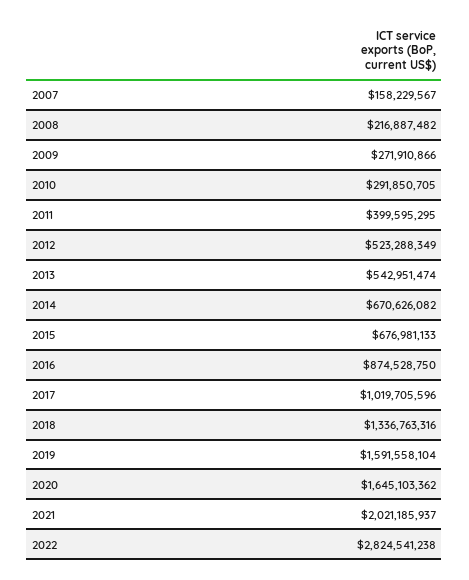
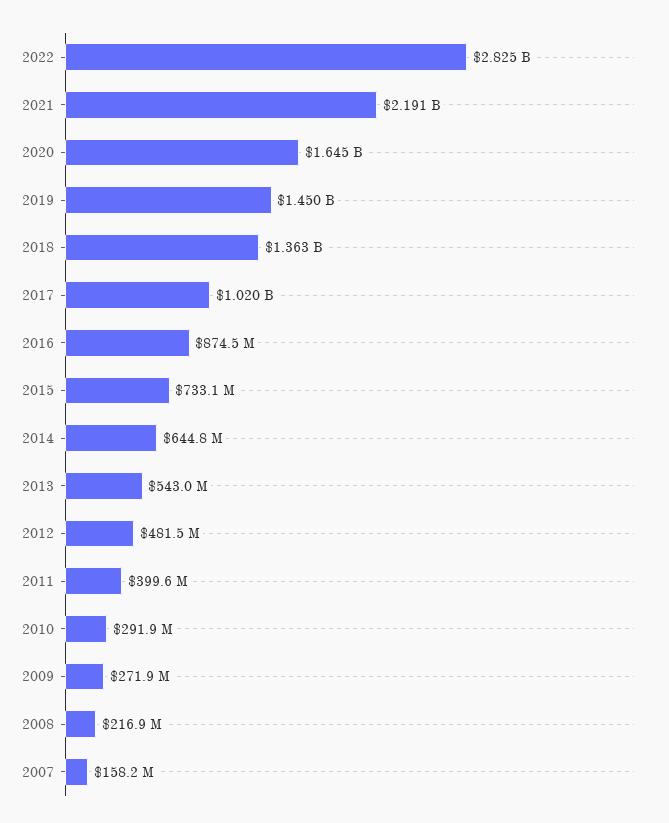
  {
    "2007": 158229567,
    "2008": 216887482,
    "2009": 271910866,
    "2010": 291850705,
    "2011": 399595295,
-   "2012": 523288349,
+   "2012": 481500000,
    "2013": 542951474,
-   "2014": 670626082,
+   "2014": 644800000,
-   "2015": 676981133,
+   "2015": 733100000,
    "2016": 874528750,
    "2017": 1019705596,
-   "2018": 1336763316,
+   "2018": 1363000000,
-   "2019": 1591558104,
+   "2019": 1450000000,
    "2020": 1645103362,
-   "2021": 2021185937,
+   "2021": 2191000000,
    "2022": 2824541238
  }

